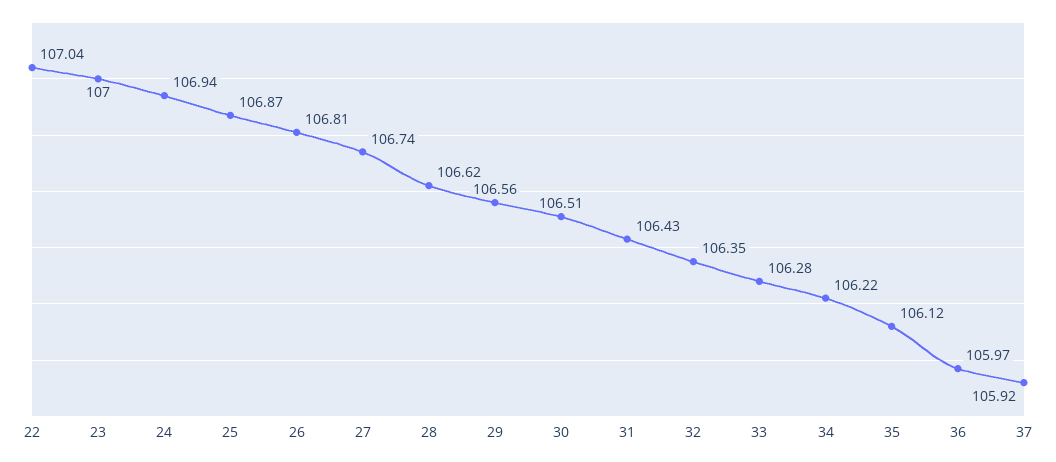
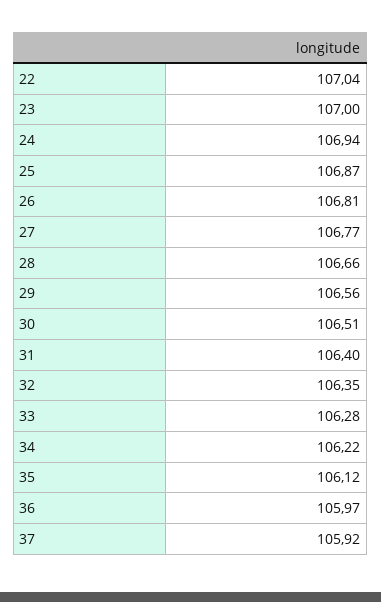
  {
    "22": 107.04,
    "23": 107,
    "24": 106.94,
    "25": 106.87,
    "26": 106.81,
-   "27": 106.74,
+   "27": 106.77,
-   "28": 106.62,
+   "28": 106.66,
    "29": 106.56,
    "30": 106.51,
-   "31": 106.43,
+   "31": 106.4,
    "32": 106.35,
    "33": 106.28,
    "34": 106.22,
    "35": 106.12,
    "36": 105.97,
    "37": 105.92
  }

